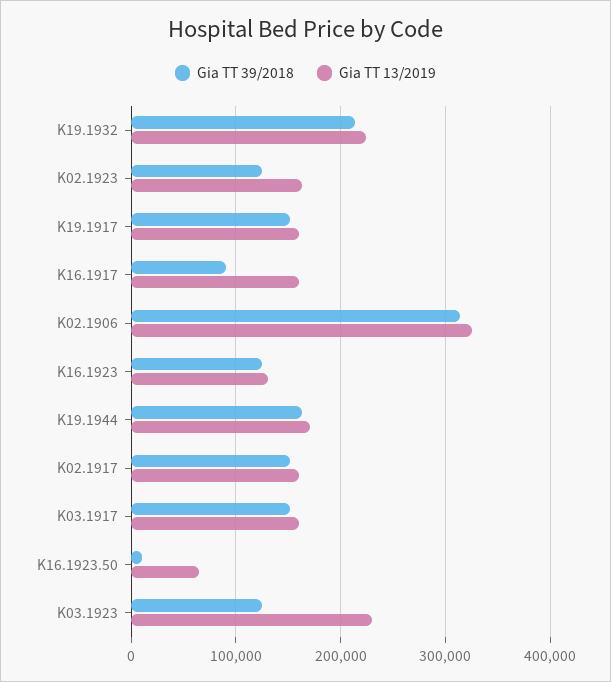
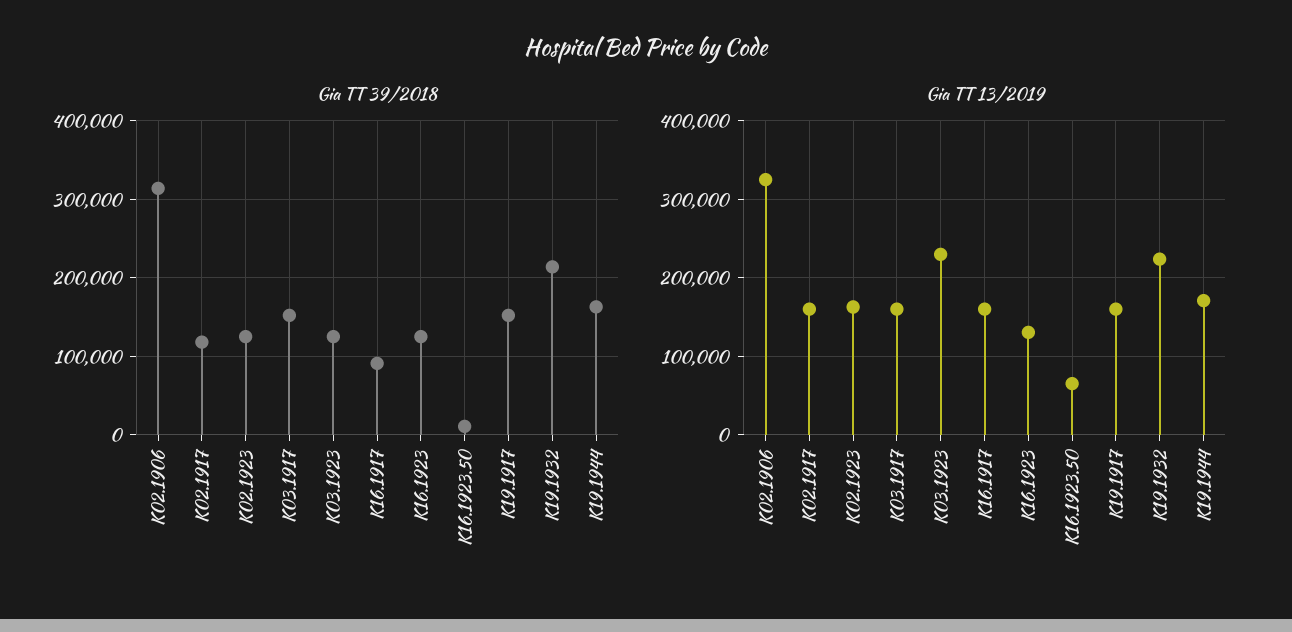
  {
    "Gia TT 39/2018": {
      "K19.1932": 210000,
      "K02.1923": 130000,
      "K19.1917": 150000,
      "K16.1917": 90000,
      "K02.1906": 310000,
      "K16.1923": 130000,
      "K19.1944": 160000,
-     "K02.1917": 150000,
+     "K02.1917": 120000,
      "K03.1917": 150000,
      "K16.1923.50": 10000,
      "K03.1923": 130000
    },
    "Gia TT 13/2019": {
      "K19.1932": 220000,
      "K02.1923": 160000,
      "K19.1917": 160000,
      "K16.1917": 160000,
      "K02.1906": 330000,
      "K16.1923": 130000,
      "K19.1944": 170000,
      "K02.1917": 160000,
      "K03.1917": 160000,
      "K16.1923.50": 70000,
      "K03.1923": 230000
    }
  }

